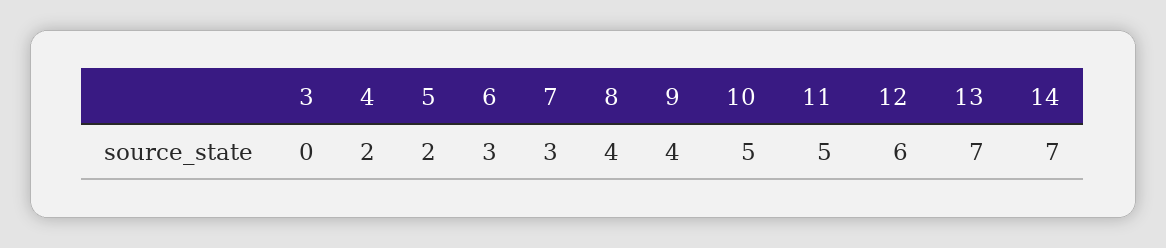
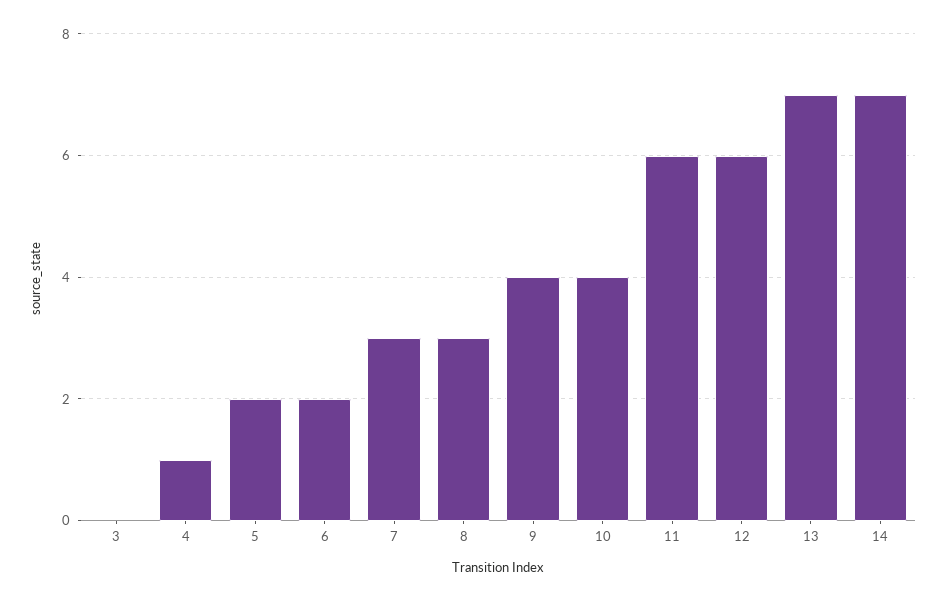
  {
    "3": 0,
-   "4": 2,
+   "4": 1,
    "5": 2,
-   "6": 3,
+   "6": 2,
    "7": 3,
-   "8": 4,
+   "8": 3,
    "9": 4,
-   "10": 5,
+   "10": 4,
-   "11": 5,
+   "11": 6,
    "12": 6,
    "13": 7,
    "14": 7
  }

